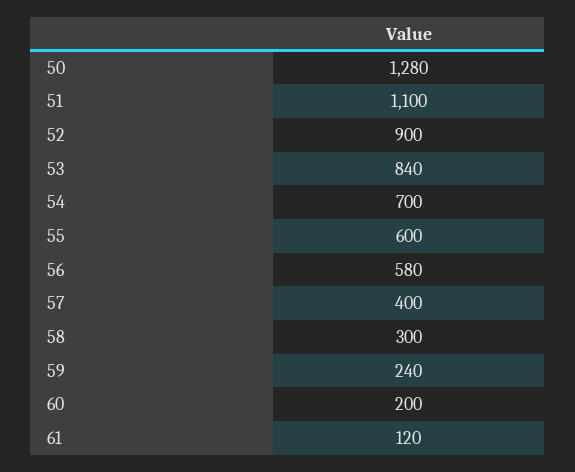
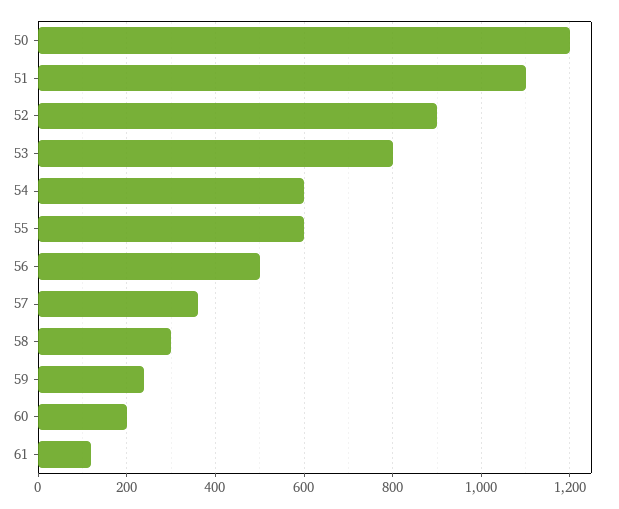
  {
-   "50": 1280,
+   "50": 1200,
    "51": 1100,
    "52": 900,
-   "53": 840,
+   "53": 800,
-   "54": 700,
+   "54": 600,
    "55": 600,
-   "56": 580,
+   "56": 500,
-   "57": 400,
+   "57": 360,
    "58": 300,
    "59": 240,
    "60": 200,
    "61": 120
  }

